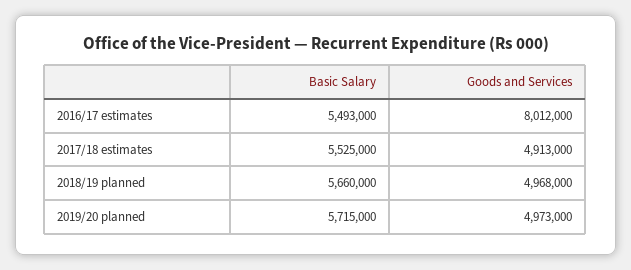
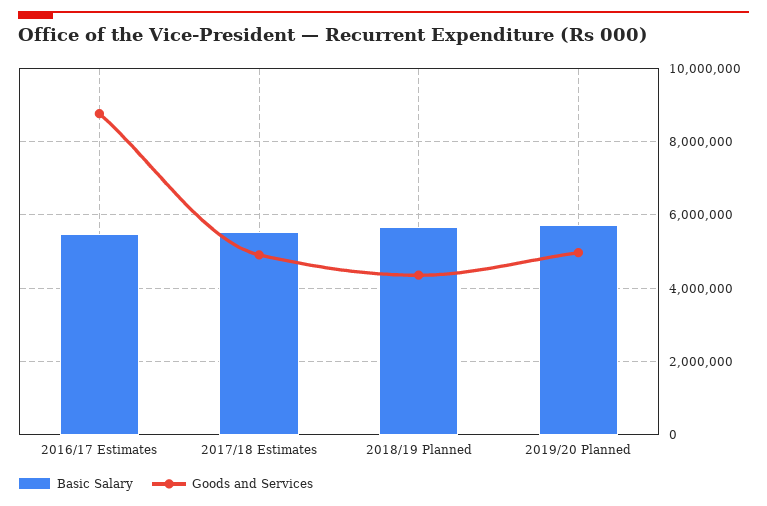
  {
    "Basic Salary": {
      "2016/17 estimates": 5493000,
      "2017/18 estimates": 5525000,
      "2018/19 planned": 5660000,
      "2019/20 planned": 5715000
    },
    "Goods and Services": {
-     "2016/17 estimates": 8012000,
+     "2016/17 estimates": 8800000,
      "2017/18 estimates": 4913000,
-     "2018/19 planned": 4968000,
+     "2018/19 planned": 4400000,
      "2019/20 planned": 4973000
    }
  }

